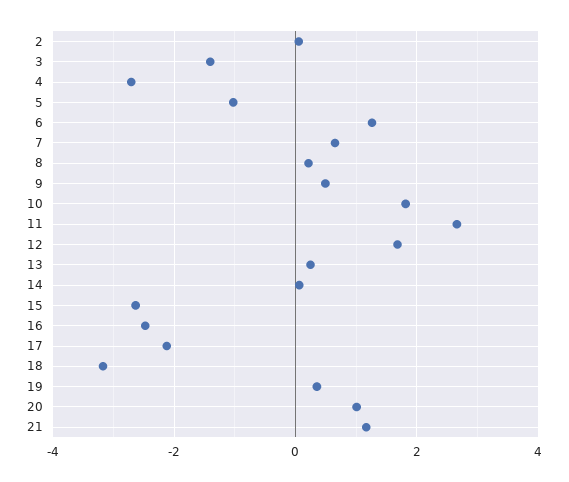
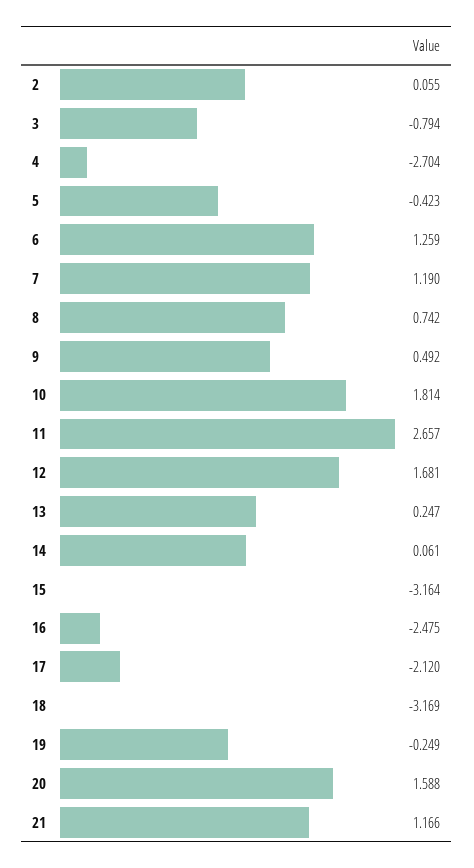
  {
    "2": 0.055,
-   "3": -1.4,
+   "3": -0.794,
    "4": -2.704,
-   "5": -1,
+   "5": -0.423,
    "6": 1.259,
-   "7": 0.6,
+   "7": 1.19,
-   "8": 0.2,
+   "8": 0.742,
    "9": 0.492,
    "10": 1.814,
    "11": 2.657,
    "12": 1.681,
    "13": 0.247,
    "14": 0.061,
-   "15": -2.6,
+   "15": -3.164,
    "16": -2.475,
    "17": -2.12,
    "18": -3.169,
-   "19": 0.4,
+   "19": -0.249,
-   "20": 1,
+   "20": 1.588,
    "21": 1.166
  }

